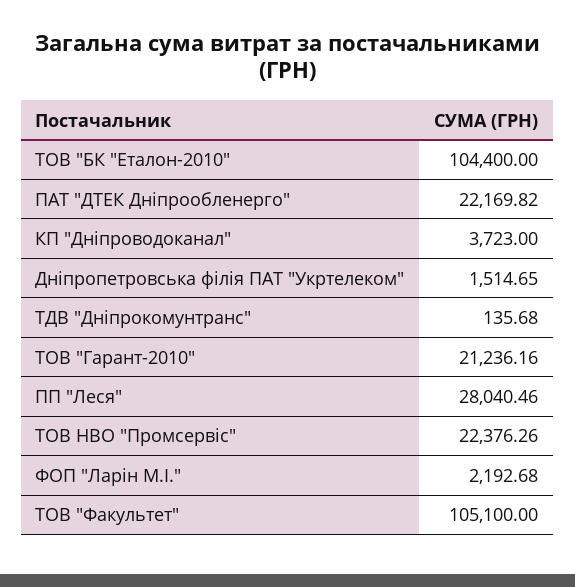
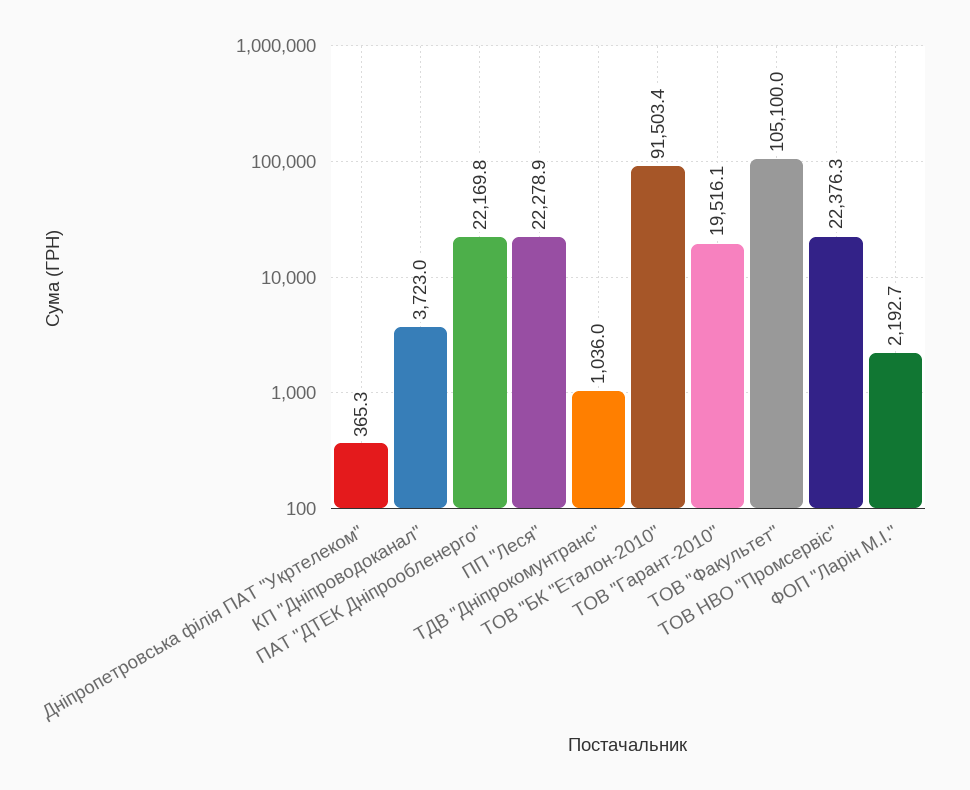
  {
-   "ТОВ \"БК \"Еталон-2010\"": 104400,
+   "ТОВ \"БК \"Еталон-2010\"": 91503.4,
    "ПАТ \"ДТЕК Дніпрообленерго\"": 22169.82,
    "КП \"Дніпроводоканал\"": 3723,
-   "Дніпропетровська філія ПАТ \"Укртелеком\"": 1514.65,
+   "Дніпропетровська філія ПАТ \"Укртелеком\"": 365.3,
-   "ТДВ \"Дніпрокомунтранс\"": 135.68,
+   "ТДВ \"Дніпрокомунтранс\"": 1036,
-   "ТОВ \"Гарант-2010\"": 21236.16,
+   "ТОВ \"Гарант-2010\"": 19516.1,
-   "ПП \"Леся\"": 28040.46,
+   "ПП \"Леся\"": 22278.9,
    "ТОВ НВО \"Промсервіс\"": 22376.26,
    "ФОП \"Ларін М.І.\"": 2192.68,
    "ТОВ \"Факультет\"": 105100
  }

